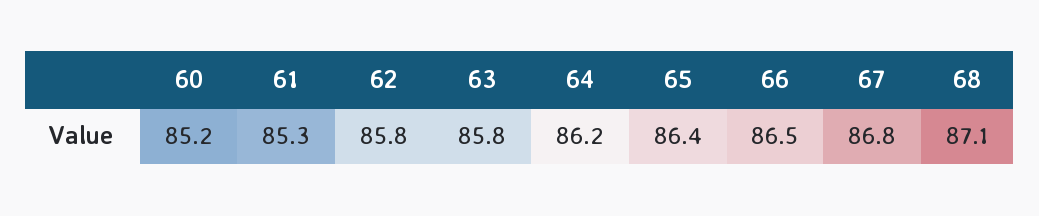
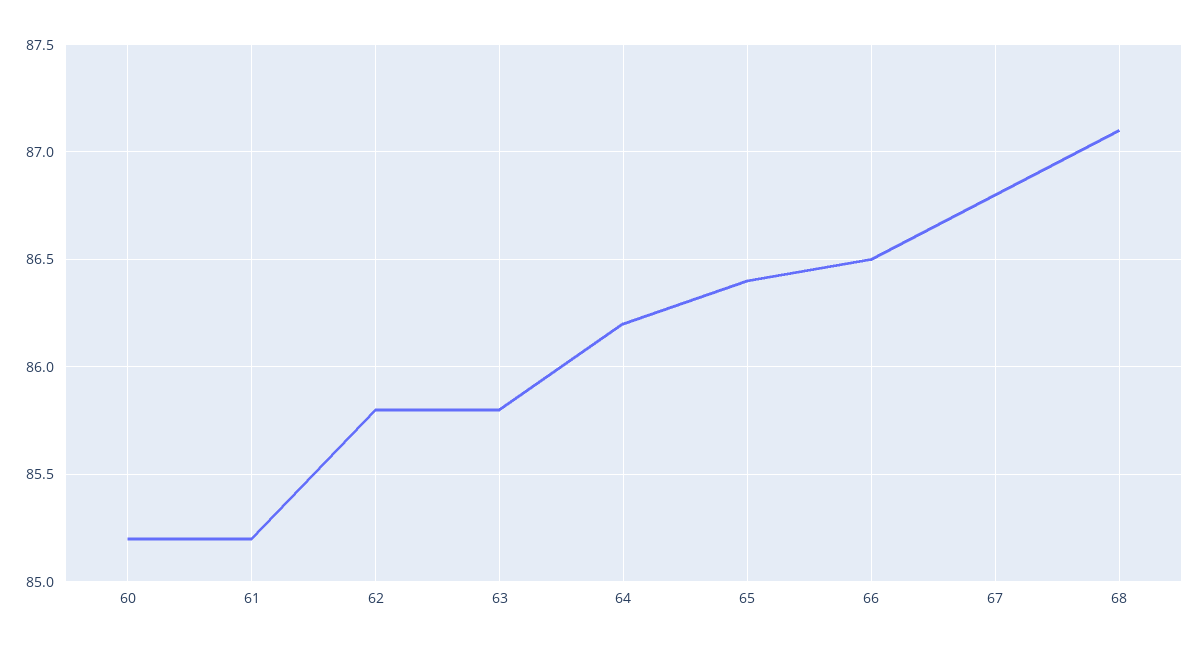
  {
    "60": 85.2,
-   "61": 85.3,
+   "61": 85.2,
    "62": 85.8,
    "63": 85.8,
    "64": 86.2,
    "65": 86.4,
    "66": 86.5,
    "67": 86.8,
    "68": 87.1
  }

